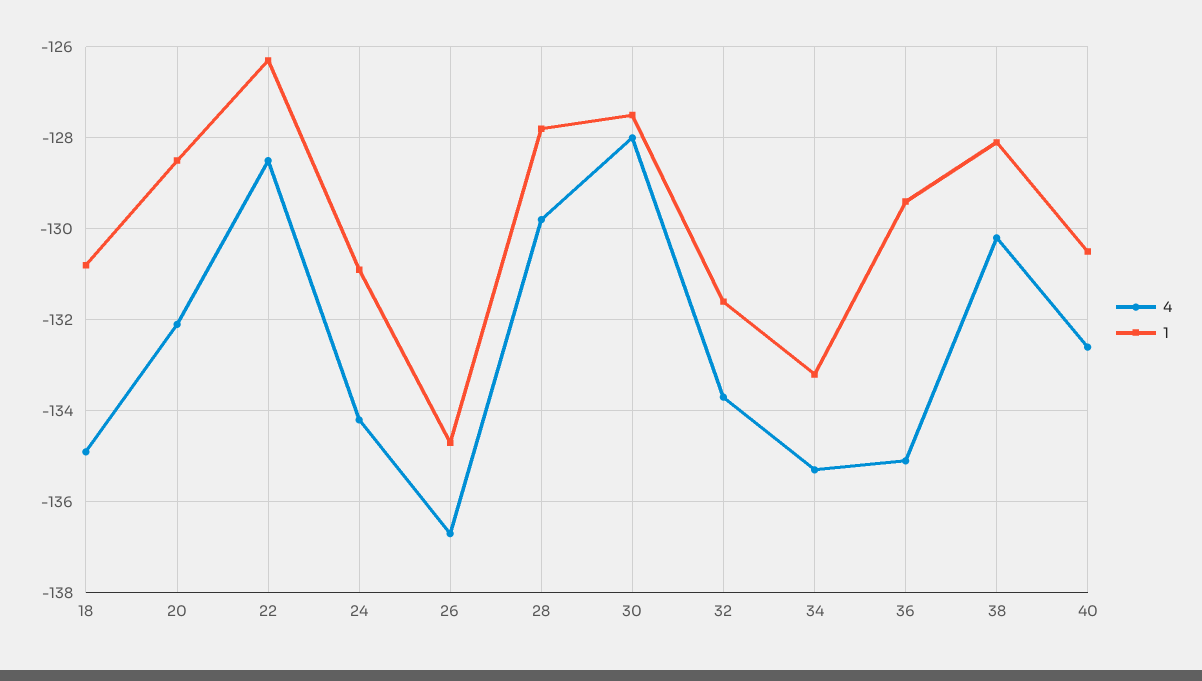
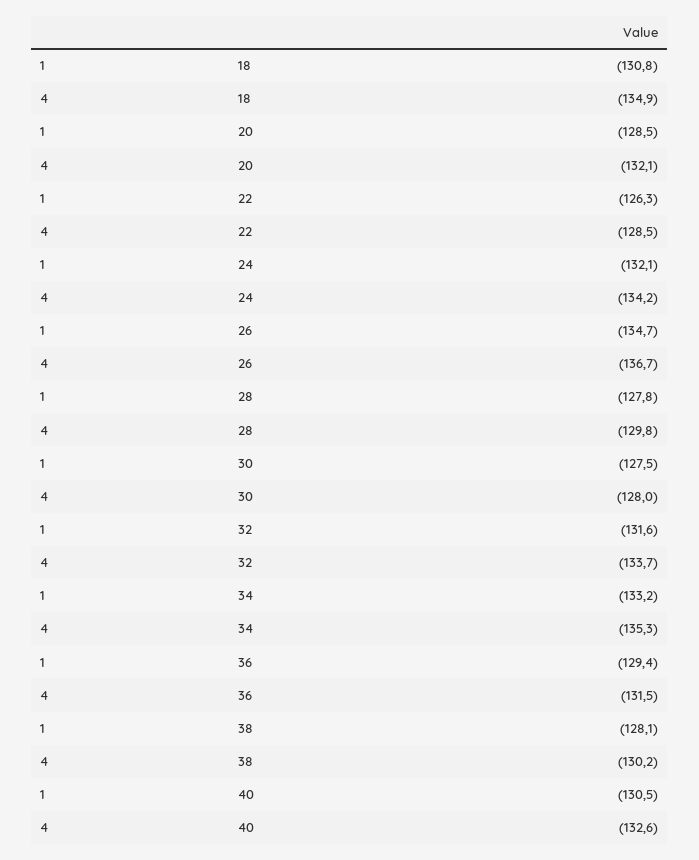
  {
    "4": {
      "18": -134.9,
      "20": -132.1,
      "22": -128.5,
      "24": -134.2,
      "26": -136.7,
      "28": -129.8,
      "30": -128,
      "32": -133.7,
      "34": -135.3,
-     "36": -135,
+     "36": -131.5,
      "38": -130.2,
      "40": -132.6
    },
    "1": {
      "18": -130.8,
      "20": -128.5,
      "22": -126.3,
-     "24": -131,
+     "24": -132.1,
      "26": -134.7,
      "28": -127.8,
      "30": -127.5,
      "32": -131.6,
      "34": -133.2,
      "36": -129.4,
      "38": -128.1,
      "40": -130.5
    }
  }

